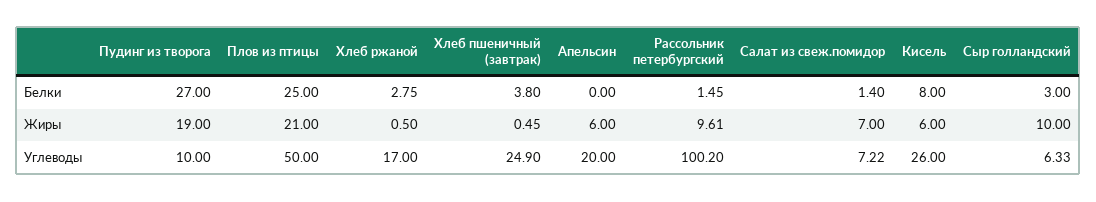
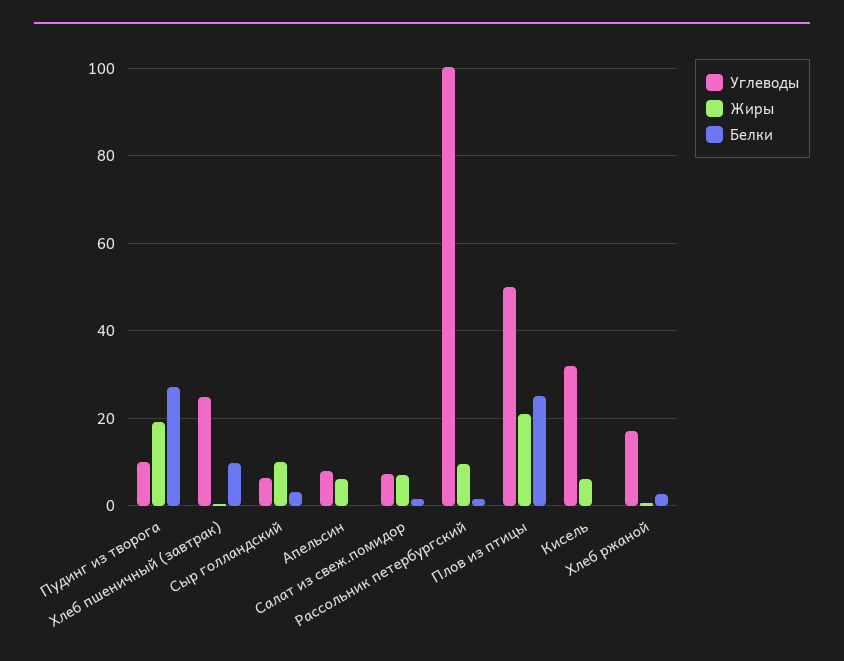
  {
    "Белки": {
      "Пудинг из творога": 27,
      "Плов из птицы": 25,
      "Хлеб ржаной": 2.75,
-     "Хлеб пшеничный (завтрак)": 3.8,
+     "Хлеб пшеничный (завтрак)": 10,
      "Апельсин": 0,
      "Рассольник петербургский": 1.45,
      "Салат из свеж.помидор": 1.4,
-     "Кисель": 8,
+     "Кисель": 0,
      "Сыр голландский": 3
    },
    "Жиры": {
      "Пудинг из творога": 19,
      "Плов из птицы": 21,
      "Хлеб ржаной": 0.5,
      "Хлеб пшеничный (завтрак)": 0.45,
      "Апельсин": 6,
      "Рассольник петербургский": 9.61,
      "Салат из свеж.помидор": 7,
      "Кисель": 6,
      "Сыр голландский": 10
    },
    "Углеводы": {
      "Пудинг из творога": 10,
      "Плов из птицы": 50,
      "Хлеб ржаной": 17,
      "Хлеб пшеничный (завтрак)": 24.9,
-     "Апельсин": 20,
+     "Апельсин": 8,
      "Рассольник петербургский": 100.2,
      "Салат из свеж.помидор": 7.22,
-     "Кисель": 26,
+     "Кисель": 32,
      "Сыр голландский": 6.33
    }
  }

